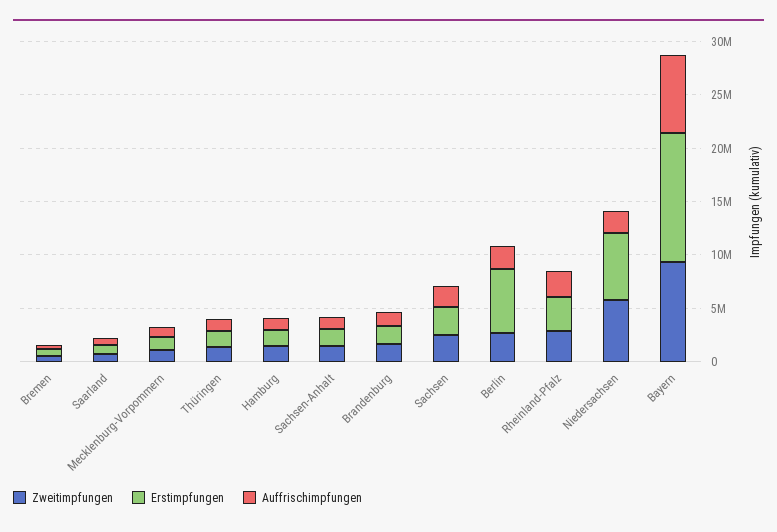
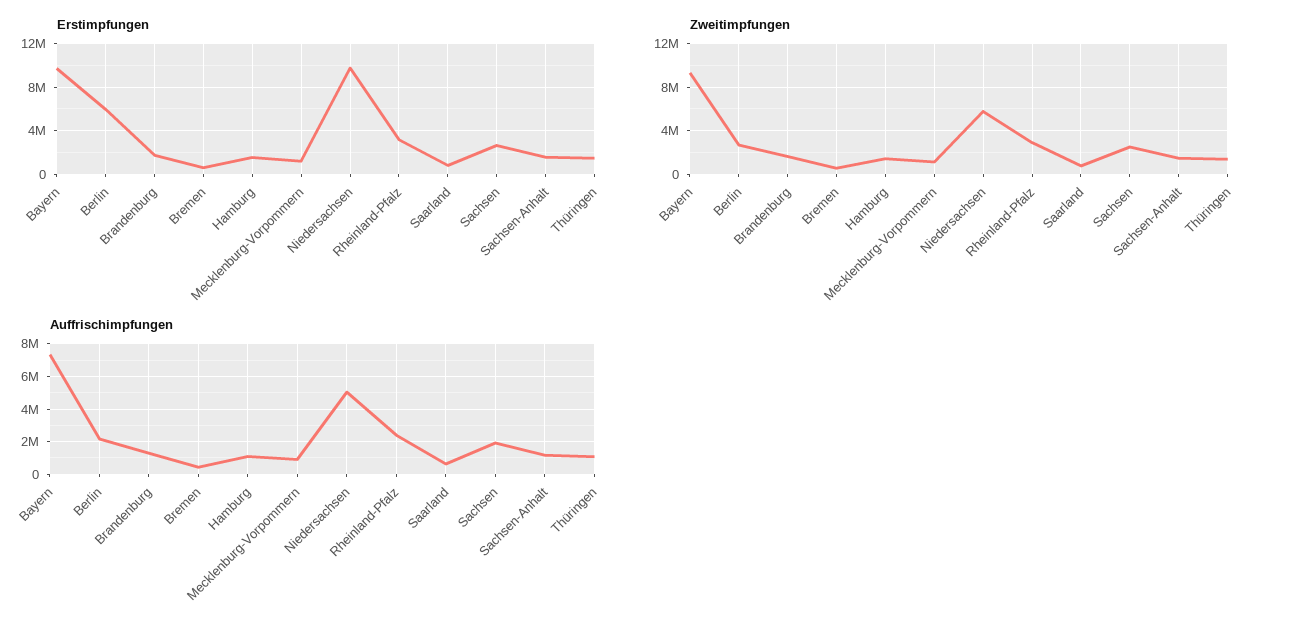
  {
    "Zweitimpfungen": {
      "Bremen": 1000000,
      "Saarland": 1000000,
      "Mecklenburg-Vorpommern": 1000000,
      "Thüringen": 1000000,
      "Hamburg": 1000000,
      "Sachsen-Anhalt": 1000000,
      "Brandenburg": 2000000,
      "Sachsen": 3000000,
      "Berlin": 3000000,
      "Rheinland-Pfalz": 3000000,
      "Niedersachsen": 6000000,
      "Bayern": 9000000
    },
    "Erstimpfungen": {
      "Bremen": 1000000,
      "Saarland": 1000000,
      "Mecklenburg-Vorpommern": 1000000,
      "Thüringen": 1000000,
      "Hamburg": 2000000,
      "Sachsen-Anhalt": 2000000,
      "Brandenburg": 2000000,
      "Sachsen": 3000000,
      "Berlin": 6000000,
      "Rheinland-Pfalz": 3000000,
-     "Niedersachsen": 6000000,
+     "Niedersachsen": 10000000,
-     "Bayern": 12000000
+     "Bayern": 10000000
    },
    "Auffrischimpfungen": {
      "Bremen": 500000,
      "Saarland": 500000,
      "Mecklenburg-Vorpommern": 1000000,
      "Thüringen": 1000000,
      "Hamburg": 1000000,
      "Sachsen-Anhalt": 1000000,
      "Brandenburg": 1500000,
      "Sachsen": 2000000,
      "Berlin": 2000000,
      "Rheinland-Pfalz": 2500000,
-     "Niedersachsen": 2000000,
+     "Niedersachsen": 5000000,
      "Bayern": 7500000
    }
  }

